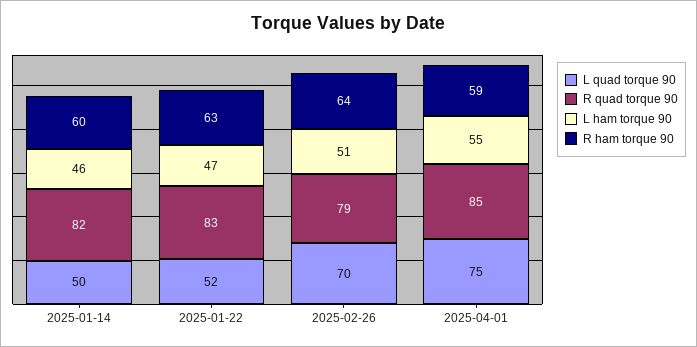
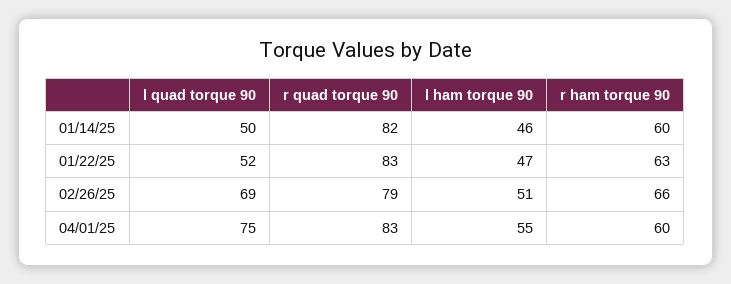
  {
    "L quad torque 90": {
      "2025-01-14": 50,
      "2025-01-22": 52,
-     "2025-02-26": 70,
+     "2025-02-26": 69,
      "2025-04-01": 75
    },
    "R quad torque 90": {
      "2025-01-14": 82,
      "2025-01-22": 83,
      "2025-02-26": 79,
-     "2025-04-01": 85
+     "2025-04-01": 83
    },
    "L ham torque 90": {
      "2025-01-14": 46,
      "2025-01-22": 47,
      "2025-02-26": 51,
      "2025-04-01": 55
    },
    "R ham torque 90": {
      "2025-01-14": 60,
      "2025-01-22": 63,
-     "2025-02-26": 64,
+     "2025-02-26": 66,
-     "2025-04-01": 59
+     "2025-04-01": 60
    }
  }

